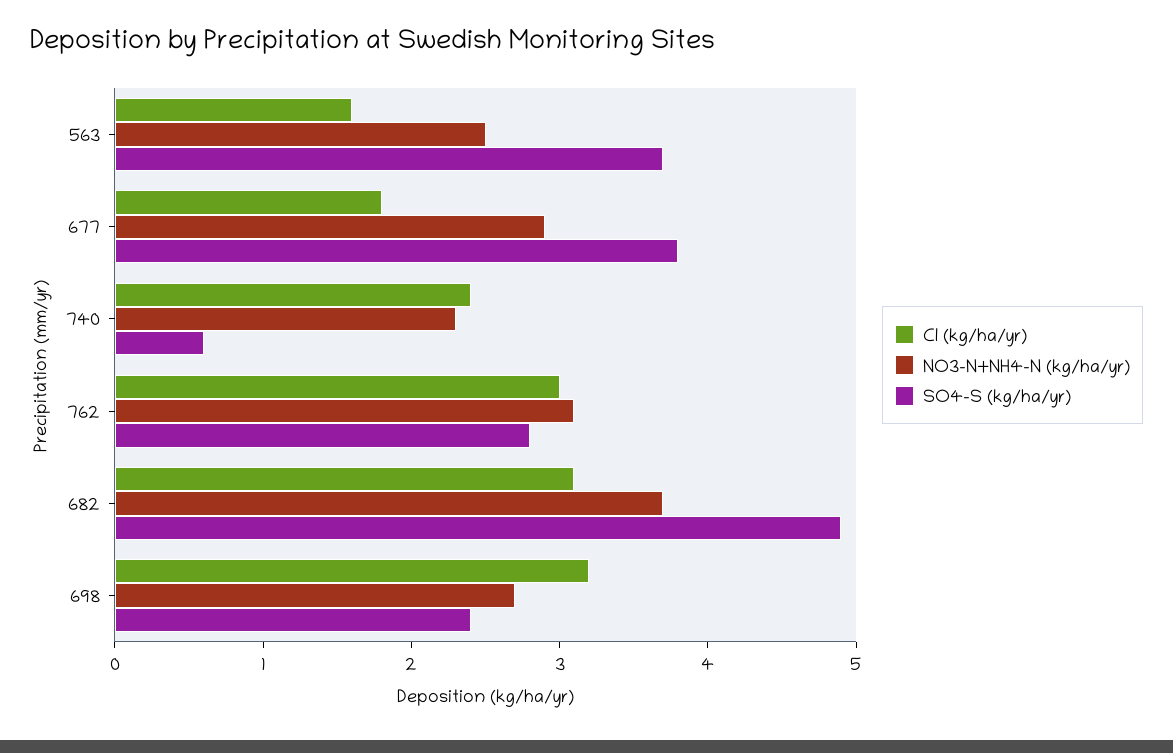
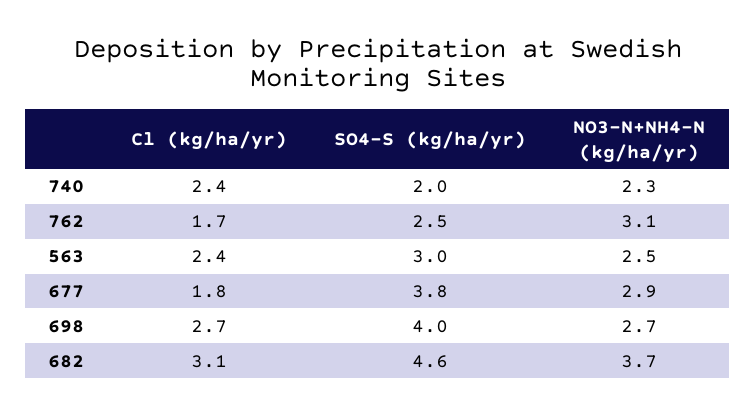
  {
    "Cl (kg/ha/yr)": {
-     "563": 1.6,
+     "563": 2.4,
      "677": 1.8,
      "740": 2.4,
-     "762": 3,
+     "762": 1.7,
      "682": 3.1,
-     "698": 3.2
+     "698": 2.7
    },
    "NO3-N+NH4-N (kg/ha/yr)": {
      "563": 2.5,
      "677": 2.9,
      "740": 2.3,
      "762": 3.1,
      "682": 3.7,
      "698": 2.7
    },
    "SO4-S (kg/ha/yr)": {
-     "563": 3.7,
+     "563": 3,
      "677": 3.8,
-     "740": 0.6,
+     "740": 2,
-     "762": 2.8,
+     "762": 2.5,
-     "682": 4.9,
+     "682": 4.6,
-     "698": 2.4
+     "698": 4
    }
  }

